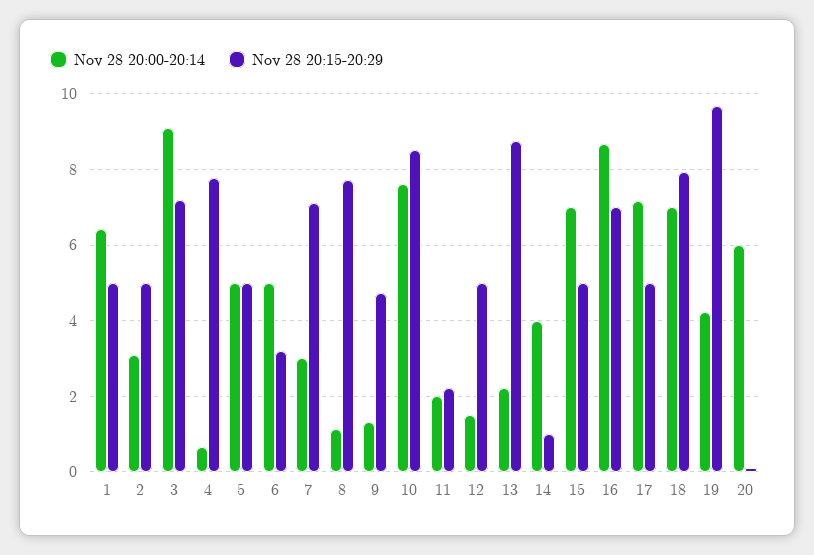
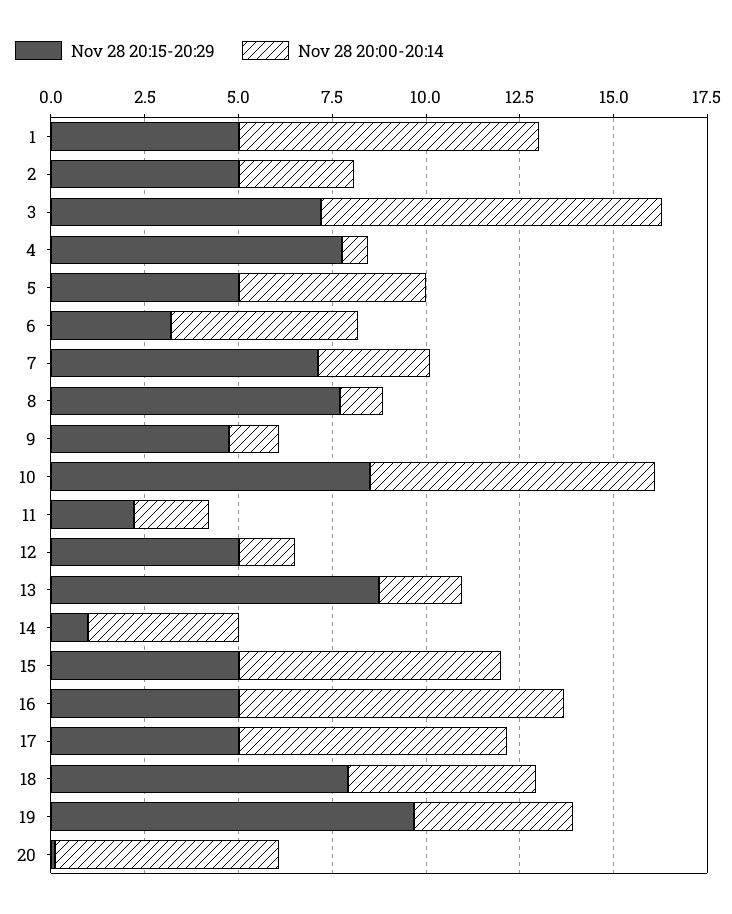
  {
    "Nov 28 20:00-20:14": {
-     "1": 6.4,
+     "1": 8,
      "2": 3,
      "3": 9,
      "4": 0.6,
      "5": 5,
      "6": 5,
      "7": 3,
      "8": 1.2,
      "9": 1.4,
      "10": 7.6,
      "11": 2,
      "12": 1.6,
      "13": 2.2,
      "14": 4,
      "15": 7,
      "16": 8.6,
      "17": 7.2,
-     "18": 7,
+     "18": 5,
      "19": 4.2,
      "20": 6
    },
    "Nov 28 20:15-20:29": {
      "1": 5,
      "2": 5,
      "3": 7.2,
      "4": 7.8,
      "5": 5,
      "6": 3.2,
      "7": 7.2,
      "8": 7.8,
      "9": 4.8,
      "10": 8.6,
      "11": 2.2,
      "12": 5,
      "13": 8.8,
      "14": 1,
      "15": 5,
-     "16": 7,
+     "16": 5,
      "17": 5,
      "18": 8,
      "19": 9.6,
      "20": 0
    }
  }

